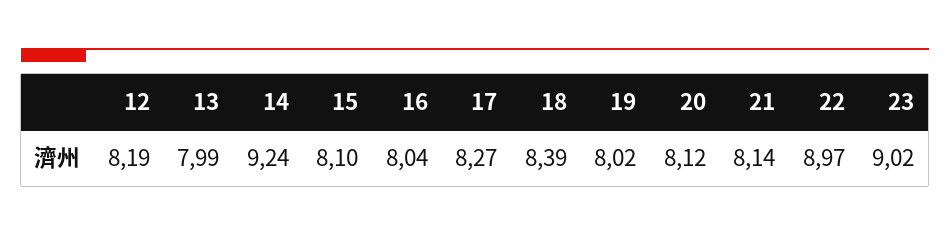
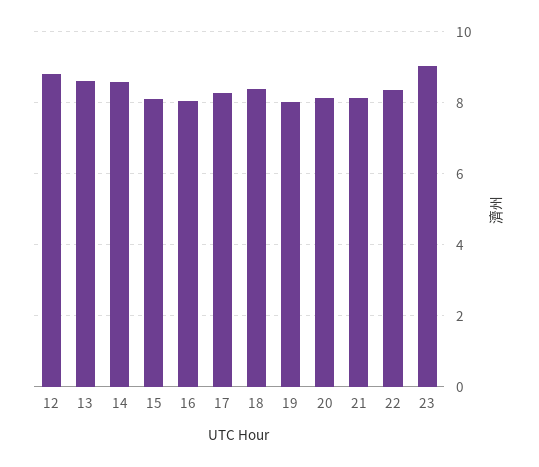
  {
-   "12": 8.19,
+   "12": 8.8,
-   "13": 7.99,
+   "13": 8.6,
-   "14": 9.24,
+   "14": 8.6,
    "15": 8.1,
    "16": 8.04,
    "17": 8.27,
    "18": 8.39,
    "19": 8.02,
    "20": 8.12,
    "21": 8.14,
-   "22": 8.97,
+   "22": 8.4,
    "23": 9.02
  }

